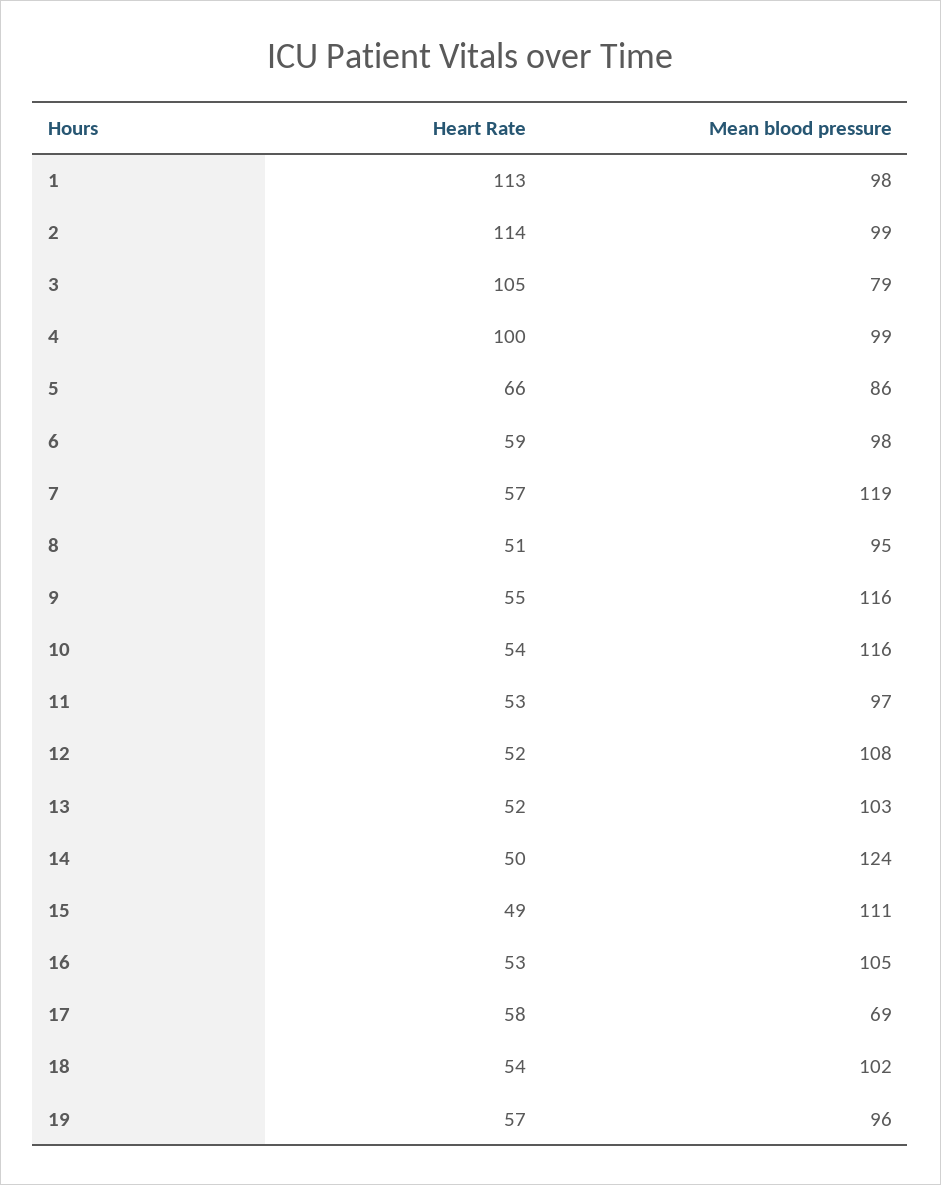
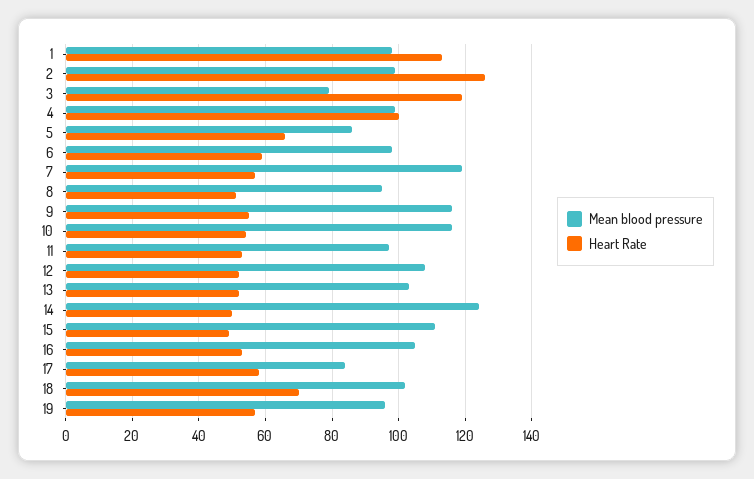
  {
    "Heart Rate": {
      "1": 113,
-     "2": 114,
+     "2": 125,
-     "3": 105,
+     "3": 120,
      "4": 100,
      "5": 66,
      "6": 59,
      "7": 57,
      "8": 51,
      "9": 55,
      "10": 54,
      "11": 53,
      "12": 52,
      "13": 52,
      "14": 50,
      "15": 49,
      "16": 53,
      "17": 58,
-     "18": 54,
+     "18": 70,
      "19": 57
    },
    "Mean blood pressure": {
      "1": 98,
      "2": 99,
      "3": 79,
      "4": 99,
      "5": 86,
      "6": 98,
      "7": 119,
      "8": 95,
      "9": 116,
      "10": 116,
      "11": 97,
      "12": 108,
      "13": 103,
      "14": 124,
      "15": 111,
      "16": 105,
-     "17": 69,
+     "17": 85,
      "18": 102,
      "19": 96
    }
  }

